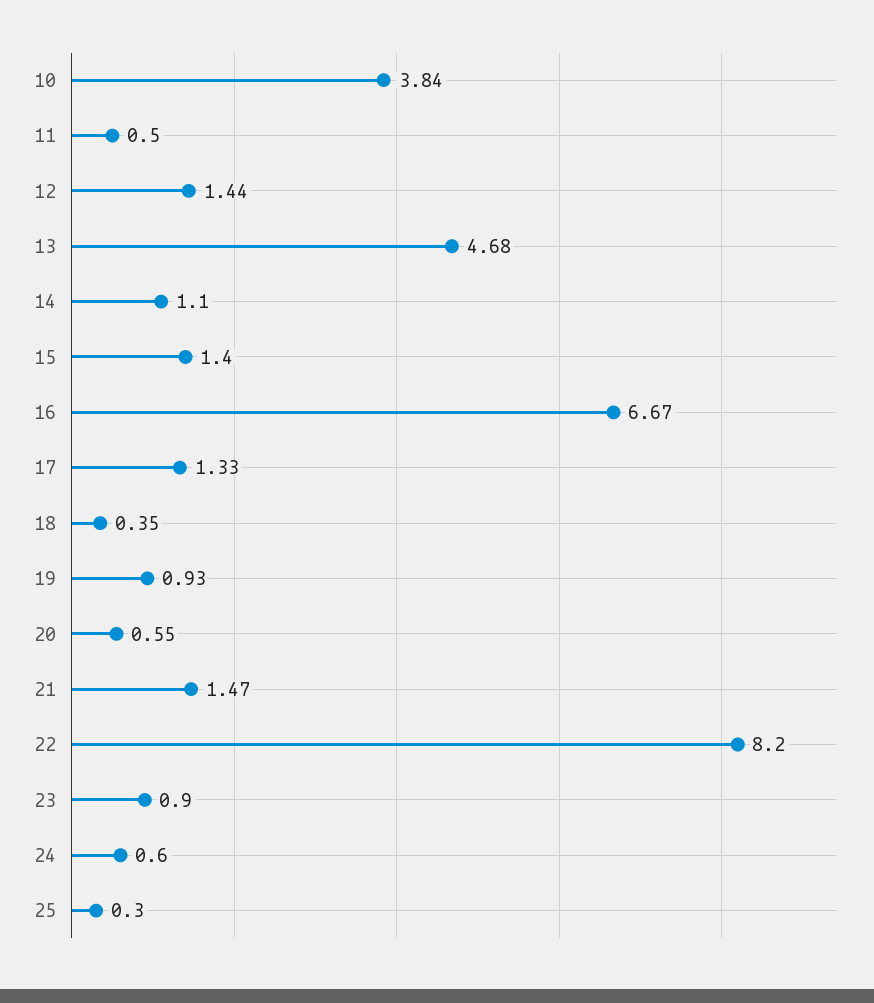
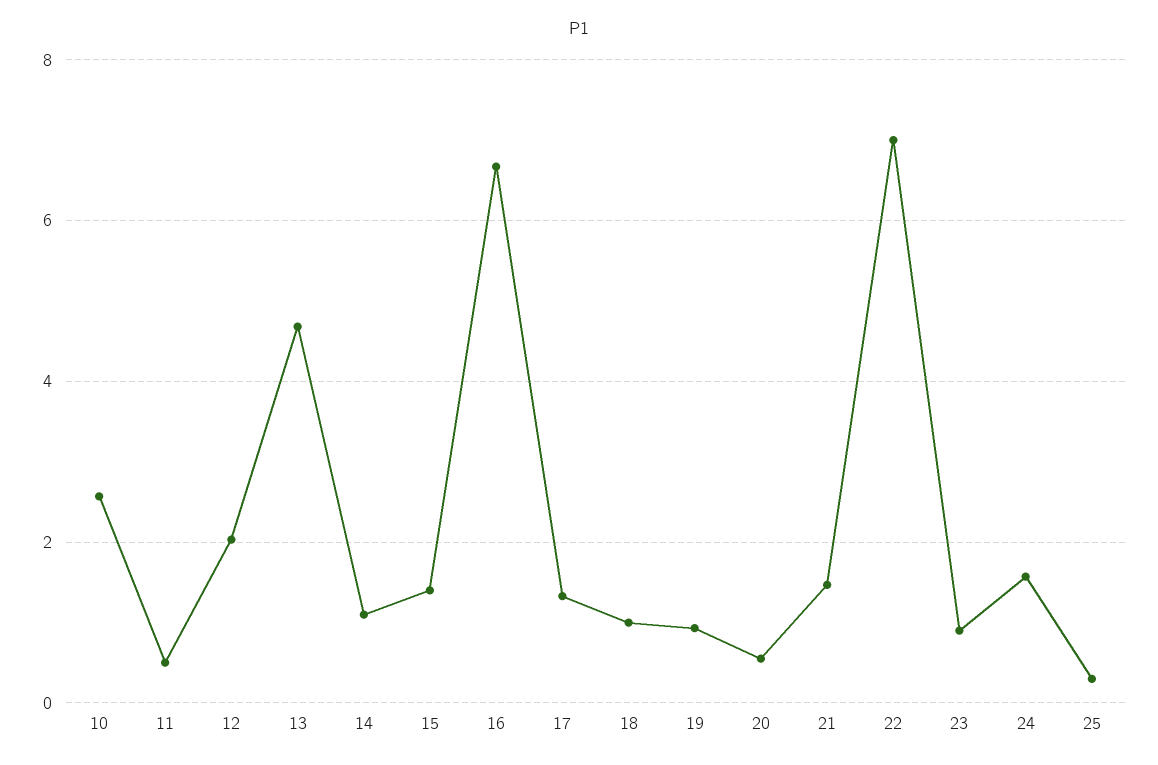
  {
-   "10": 3.84,
+   "10": 2.6,
    "11": 0.5,
-   "12": 1.44,
+   "12": 2,
    "13": 4.68,
    "14": 1.1,
    "15": 1.4,
    "16": 6.67,
    "17": 1.33,
-   "18": 0.35,
+   "18": 1,
    "19": 0.93,
    "20": 0.55,
    "21": 1.47,
-   "22": 8.2,
+   "22": 7,
    "23": 0.9,
-   "24": 0.6,
+   "24": 1.6,
    "25": 0.3
  }

